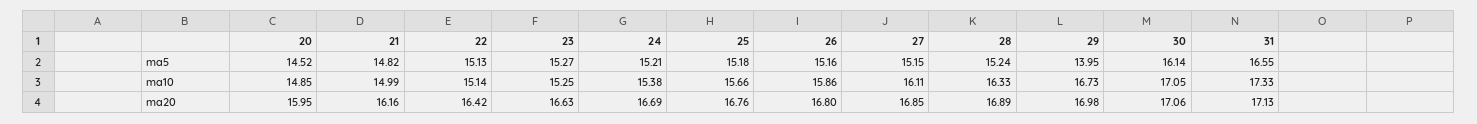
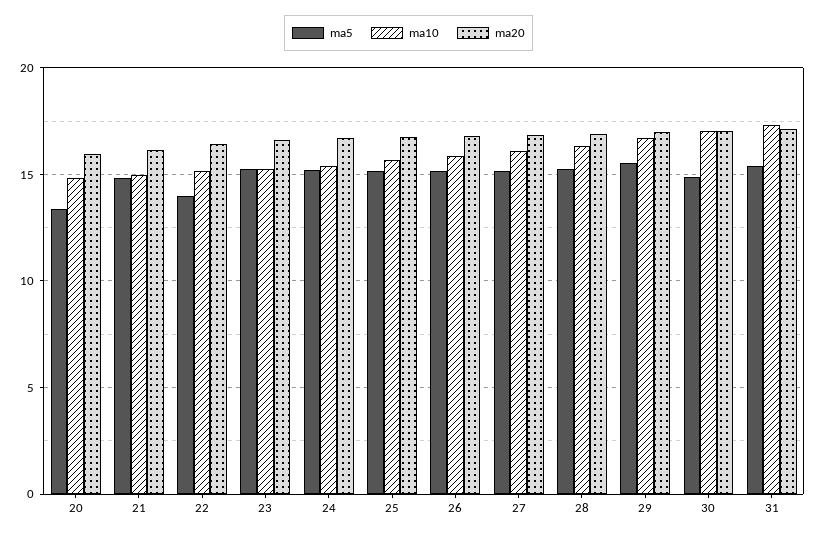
  {
    "ma5": {
-     "20": 14.52,
+     "20": 13.5,
      "21": 14.82,
-     "22": 15.13,
+     "22": 14,
      "23": 15.27,
      "24": 15.21,
      "25": 15.18,
      "26": 15.16,
      "27": 15.15,
      "28": 15.24,
-     "29": 13.95,
+     "29": 15.5,
-     "30": 16.14,
+     "30": 15,
-     "31": 16.55
+     "31": 15.5
    },
    "ma10": {
      "20": 14.85,
      "21": 14.99,
      "22": 15.14,
      "23": 15.25,
      "24": 15.38,
      "25": 15.66,
      "26": 15.86,
      "27": 16.11,
      "28": 16.33,
      "29": 16.73,
      "30": 17.05,
      "31": 17.33
    },
    "ma20": {
      "20": 15.95,
      "21": 16.16,
      "22": 16.42,
      "23": 16.63,
      "24": 16.69,
      "25": 16.76,
      "26": 16.8,
      "27": 16.85,
      "28": 16.89,
      "29": 16.98,
      "30": 17.06,
      "31": 17.13
    }
  }

